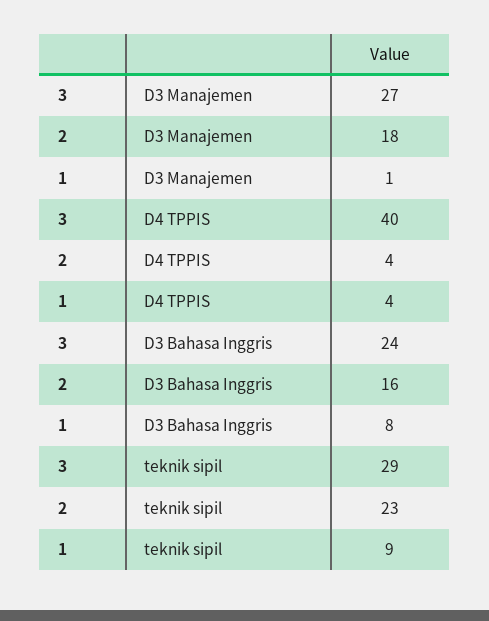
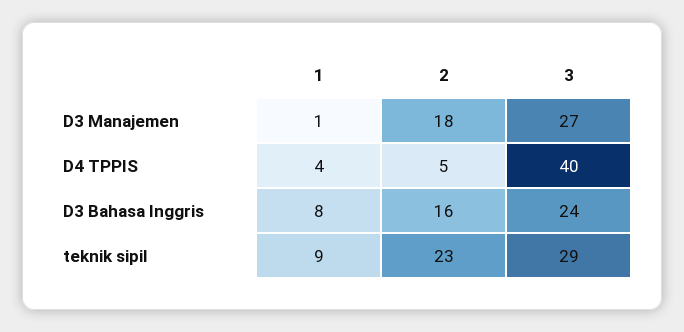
  {
    "3": {
      "D3 Manajemen": 27,
      "D4 TPPIS": 40,
      "D3 Bahasa Inggris": 24,
      "teknik sipil": 29
    },
    "2": {
      "D3 Manajemen": 18,
-     "D4 TPPIS": 4,
+     "D4 TPPIS": 5,
      "D3 Bahasa Inggris": 16,
      "teknik sipil": 23
    },
    "1": {
      "D3 Manajemen": 1,
      "D4 TPPIS": 4,
      "D3 Bahasa Inggris": 8,
      "teknik sipil": 9
    }
  }

